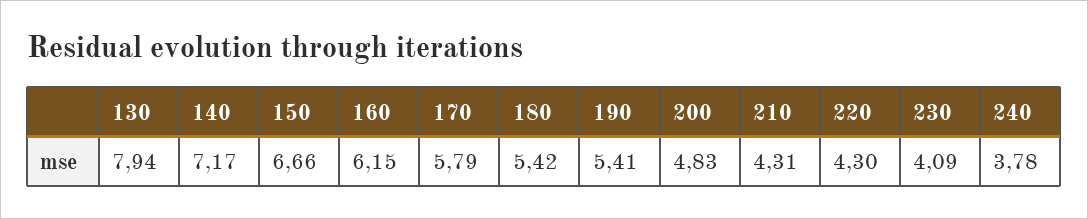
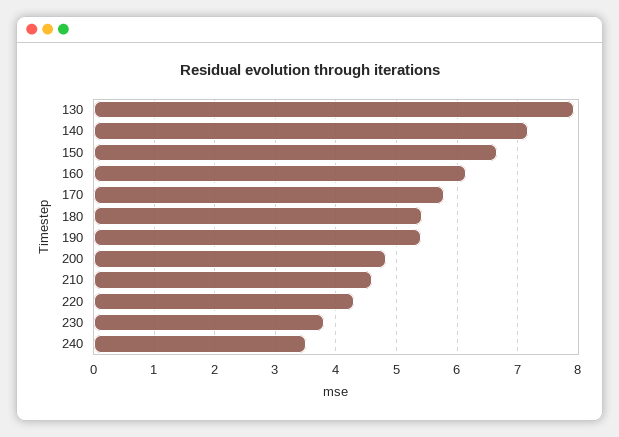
  {
    "130": 7.94,
    "140": 7.17,
    "150": 6.66,
    "160": 6.15,
    "170": 5.79,
    "180": 5.42,
    "190": 5.41,
    "200": 4.83,
-   "210": 4.31,
+   "210": 4.6,
    "220": 4.3,
-   "230": 4.09,
+   "230": 3.8,
-   "240": 3.78
+   "240": 3.5
  }

